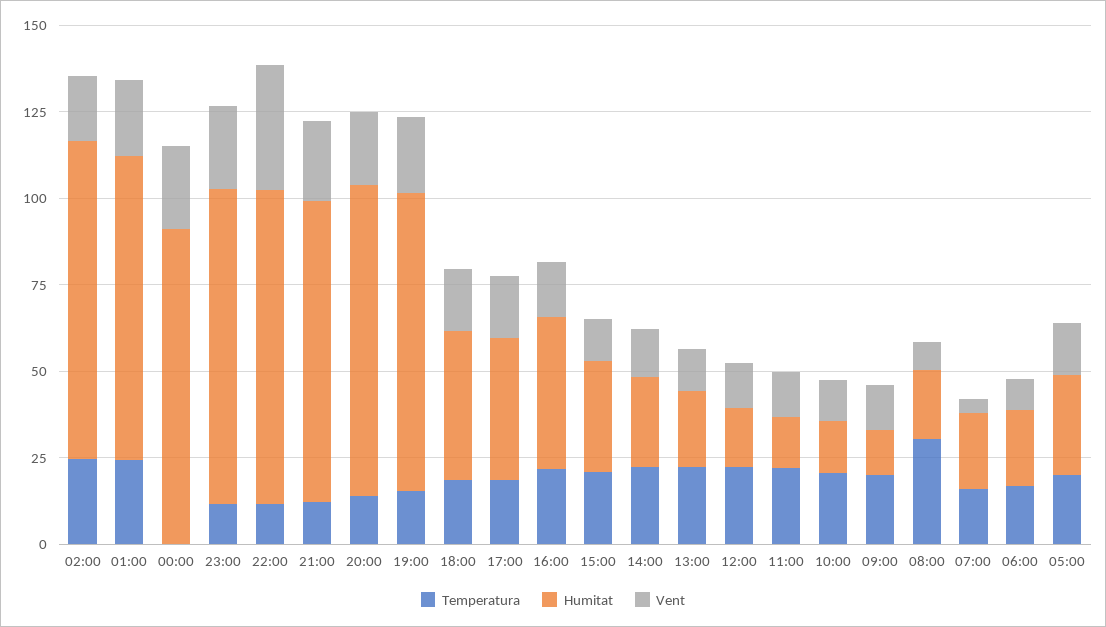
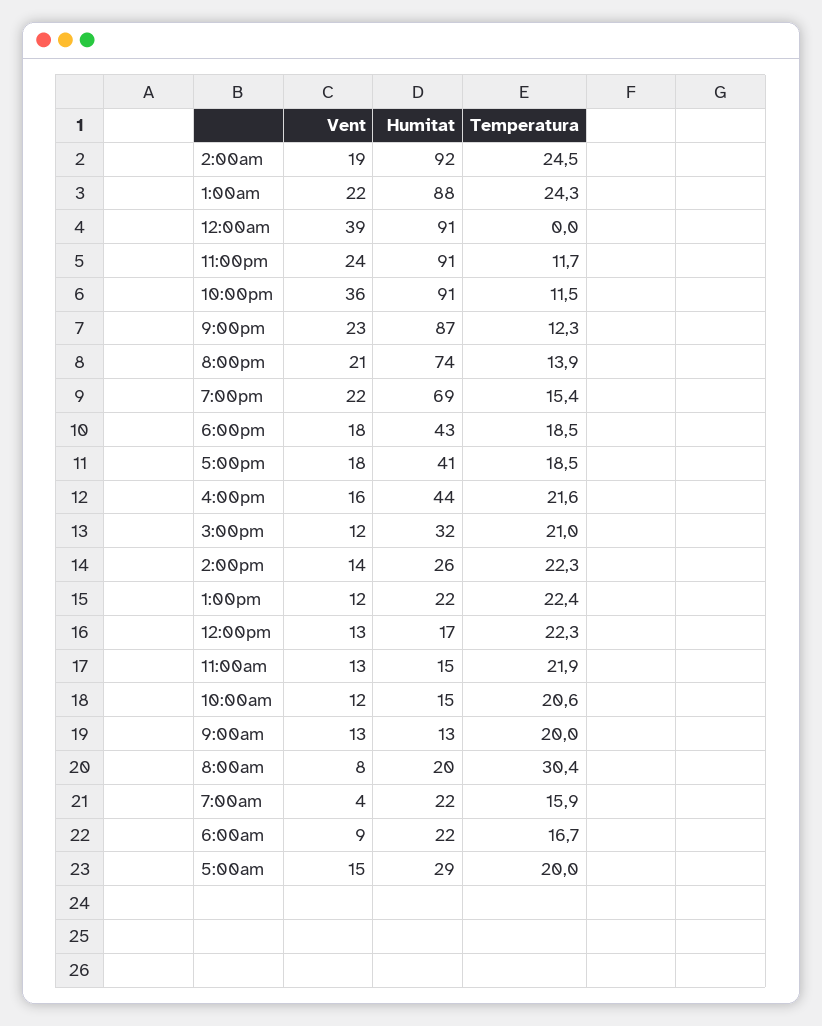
  {
    "Temperatura": {
      "02:00": 24.5,
      "01:00": 24.3,
      "00:00": 0,
      "23:00": 11.7,
      "22:00": 11.5,
      "21:00": 12.3,
      "20:00": 13.9,
      "19:00": 15.4,
      "18:00": 18.5,
      "17:00": 18.5,
      "16:00": 21.6,
      "15:00": 21,
      "14:00": 22.3,
      "13:00": 22.4,
      "12:00": 22.3,
      "11:00": 21.9,
      "10:00": 20.6,
      "09:00": 20,
      "08:00": 30.4,
      "07:00": 15.9,
      "06:00": 16.7,
      "05:00": 20
    },
    "Humitat": {
      "02:00": 92,
      "01:00": 88,
      "00:00": 91,
      "23:00": 91,
      "22:00": 91,
      "21:00": 87,
-     "20:00": 90,
+     "20:00": 74,
-     "19:00": 85,
+     "19:00": 69,
      "18:00": 43,
      "17:00": 41,
      "16:00": 44,
      "15:00": 32,
      "14:00": 26,
      "13:00": 22,
      "12:00": 17,
      "11:00": 15,
      "10:00": 15,
      "09:00": 13,
      "08:00": 20,
      "07:00": 22,
      "06:00": 22,
      "05:00": 29
    },
    "Vent": {
      "02:00": 19,
      "01:00": 22,
-     "00:00": 25,
+     "00:00": 39,
      "23:00": 24,
      "22:00": 36,
      "21:00": 23,
      "20:00": 21,
      "19:00": 22,
      "18:00": 18,
      "17:00": 18,
      "16:00": 16,
      "15:00": 12,
      "14:00": 14,
      "13:00": 12,
      "12:00": 13,
      "11:00": 13,
      "10:00": 12,
      "09:00": 13,
      "08:00": 8,
      "07:00": 4,
      "06:00": 9,
      "05:00": 15
    }
  }

